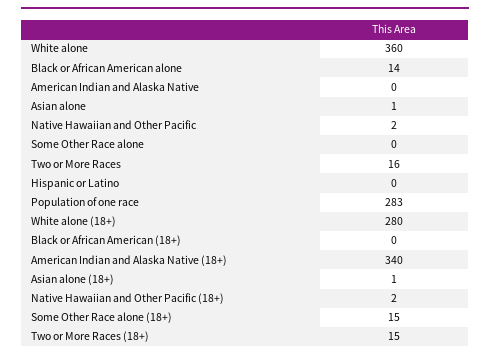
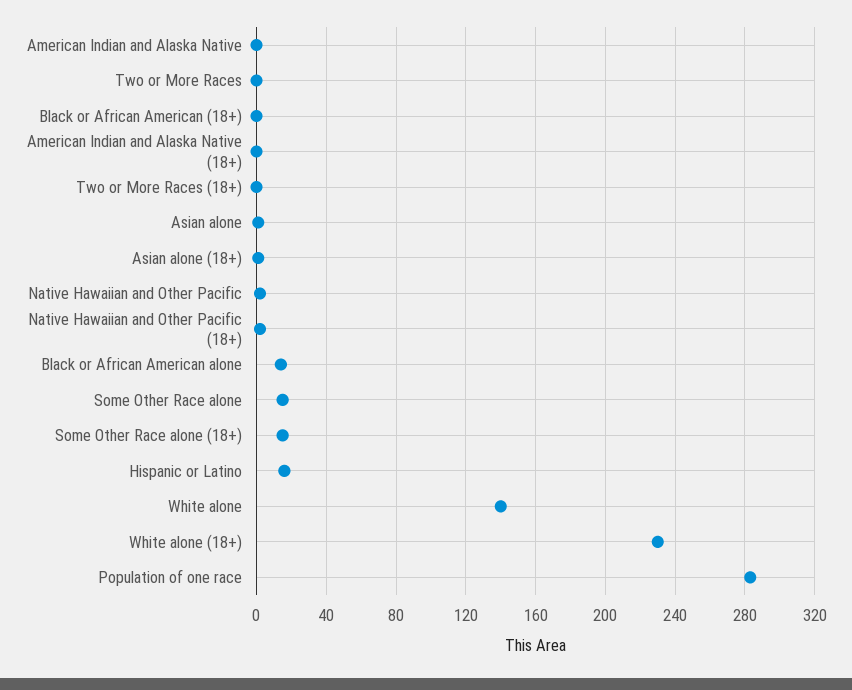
  {
-   "White alone": 360,
+   "White alone": 140,
    "Black or African American alone": 14,
    "American Indian and Alaska Native": 0,
    "Asian alone": 1,
    "Native Hawaiian and Other Pacific": 2,
-   "Some Other Race alone": 0,
+   "Some Other Race alone": 15,
-   "Two or More Races": 16,
+   "Two or More Races": 0,
-   "Hispanic or Latino": 0,
+   "Hispanic or Latino": 15,
    "Population of one race": 283,
-   "White alone (18+)": 280,
+   "White alone (18+)": 230,
    "Black or African American (18+)": 0,
-   "American Indian and Alaska Native (18+)": 340,
+   "American Indian and Alaska Native (18+)": 0,
    "Asian alone (18+)": 1,
    "Native Hawaiian and Other Pacific (18+)": 2,
    "Some Other Race alone (18+)": 15,
-   "Two or More Races (18+)": 15
+   "Two or More Races (18+)": 0
  }

